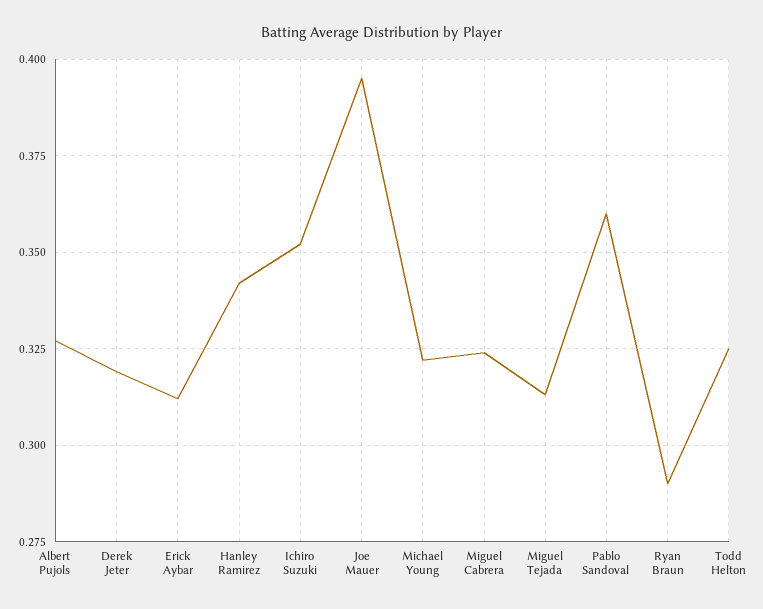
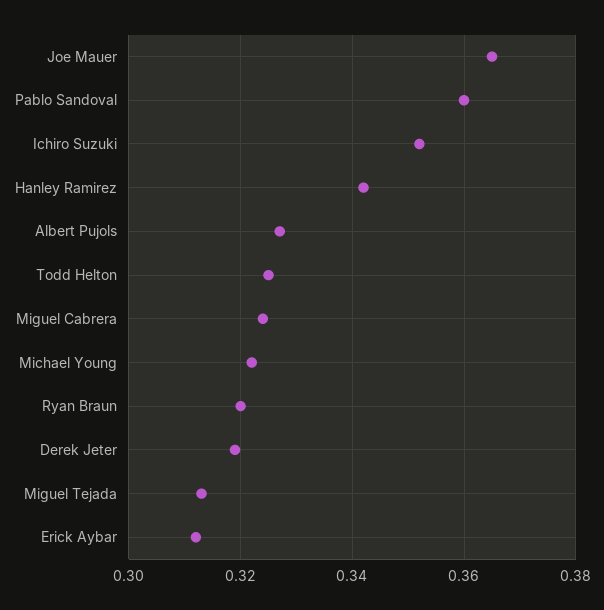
  {
    "Albert Pujols": 0.325,
    "Derek Jeter": 0.32,
    "Erick Aybar": 0.31,
    "Hanley Ramirez": 0.34,
    "Ichiro Suzuki": 0.35,
-   "Joe Mauer": 0.395,
+   "Joe Mauer": 0.365,
    "Michael Young": 0.32,
    "Miguel Cabrera": 0.325,
    "Miguel Tejada": 0.315,
    "Pablo Sandoval": 0.36,
-   "Ryan Braun": 0.29,
+   "Ryan Braun": 0.32,
    "Todd Helton": 0.325
  }

